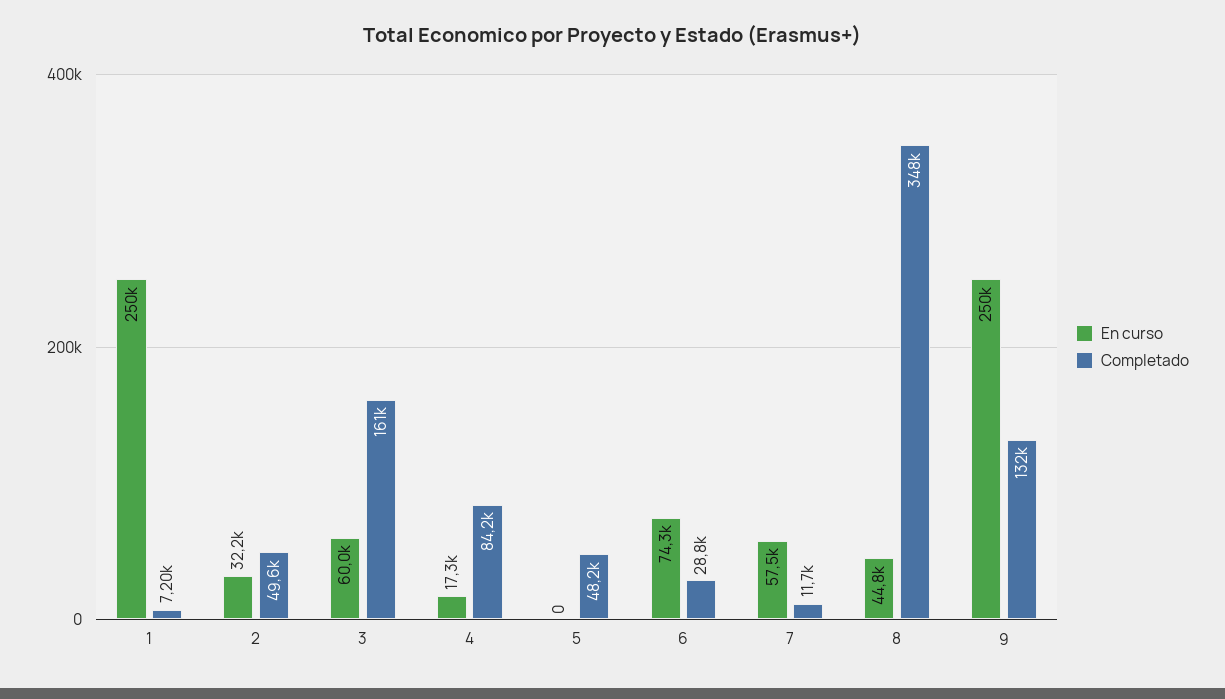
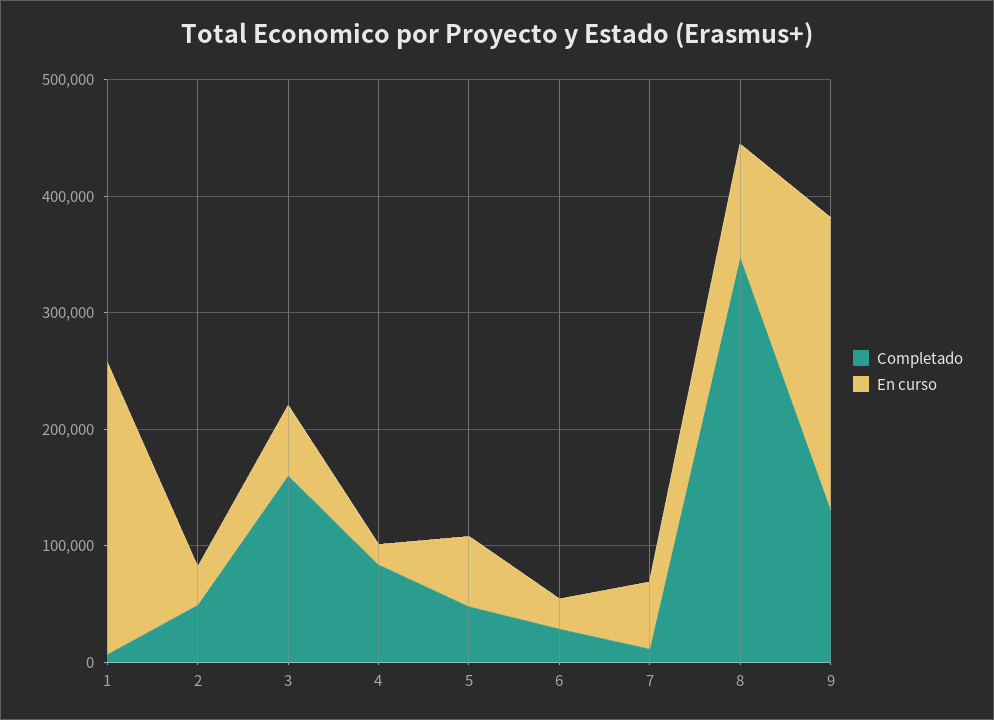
  {
    "En curso": {
      "1": 250000,
      "2": 32200,
      "3": 60000,
      "4": 17300,
-     "5": 0,
+     "5": 60000,
-     "6": 74300,
+     "6": 20000,
      "7": 57500,
-     "8": 44800,
+     "8": 100000,
      "9": 250000
    },
    "Completado": {
      "1": 7200,
      "2": 49600,
      "3": 161000,
      "4": 84200,
      "5": 48200,
      "6": 28800,
      "7": 11700,
      "8": 348000,
      "9": 132000
    }
  }

